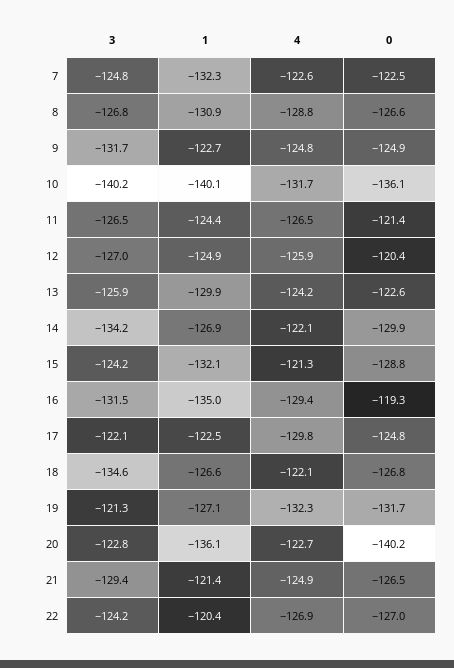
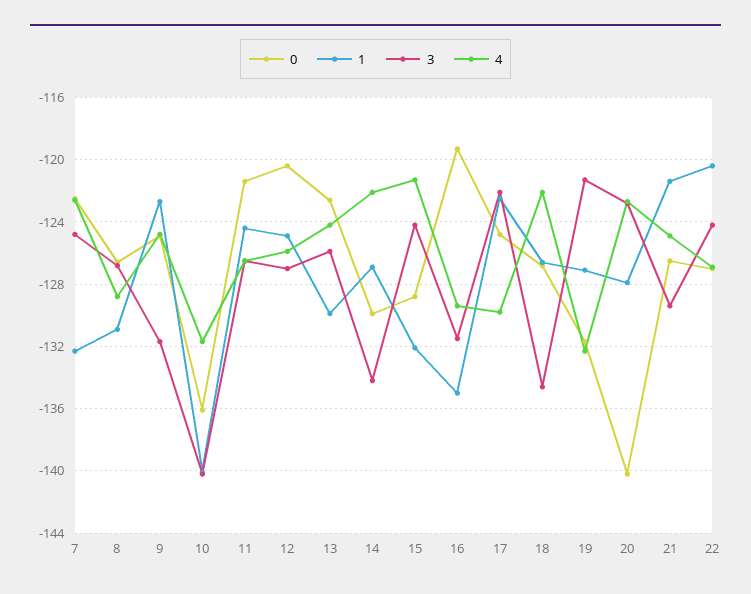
  {
    "3": {
      "7": -124.8,
      "8": -126.8,
      "9": -131.7,
      "10": -140.2,
      "11": -126.5,
      "12": -127,
      "13": -125.9,
      "14": -134.2,
      "15": -124.2,
      "16": -131.5,
      "17": -122.1,
      "18": -134.6,
      "19": -121.3,
      "20": -122.8,
      "21": -129.4,
      "22": -124.2
    },
    "1": {
      "7": -132.3,
      "8": -130.9,
      "9": -122.7,
      "10": -140.1,
      "11": -124.4,
      "12": -124.9,
      "13": -129.9,
      "14": -126.9,
      "15": -132.1,
      "16": -135,
      "17": -122.5,
      "18": -126.6,
      "19": -127.1,
-     "20": -136.1,
+     "20": -128,
      "21": -121.4,
      "22": -120.4
    },
    "4": {
      "7": -122.6,
      "8": -128.8,
      "9": -124.8,
      "10": -131.7,
      "11": -126.5,
      "12": -125.9,
      "13": -124.2,
      "14": -122.1,
      "15": -121.3,
      "16": -129.4,
      "17": -129.8,
      "18": -122.1,
      "19": -132.3,
      "20": -122.7,
      "21": -124.9,
      "22": -126.9
    },
    "0": {
      "7": -122.5,
      "8": -126.6,
      "9": -124.9,
      "10": -136.1,
      "11": -121.4,
      "12": -120.4,
      "13": -122.6,
      "14": -129.9,
      "15": -128.8,
      "16": -119.3,
      "17": -124.8,
      "18": -126.8,
      "19": -131.7,
      "20": -140.2,
      "21": -126.5,
      "22": -127
    }
  }

